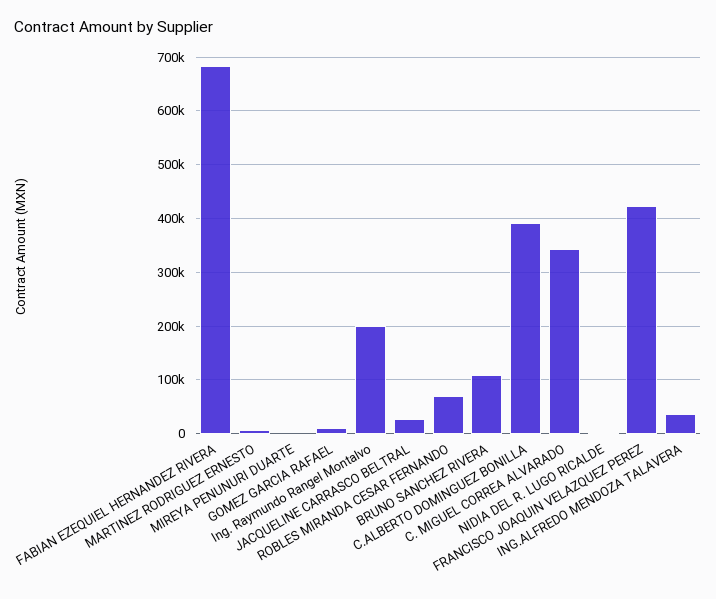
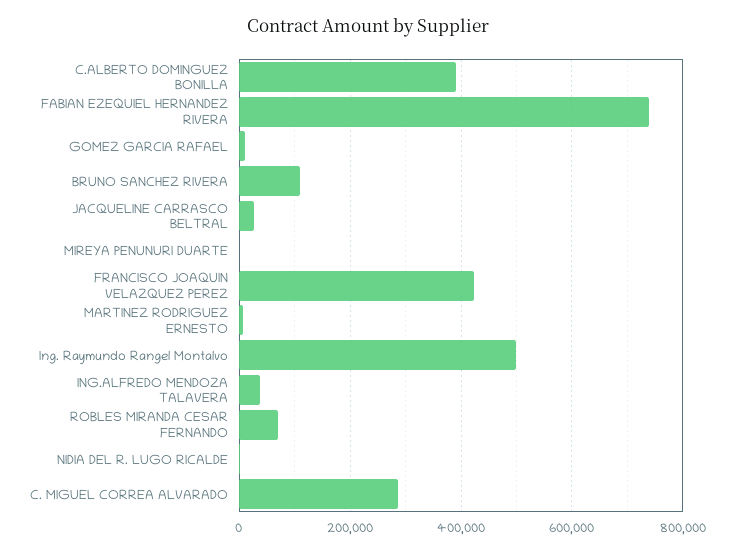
  {
-   "FABIAN EZEQUIEL HERNANDEZ RIVERA": 680000,
+   "FABIAN EZEQUIEL HERNANDEZ RIVERA": 740000,
    "MARTINEZ RODRIGUEZ ERNESTO": 0,
    "MIREYA PENUNURI DUARTE": 0,
    "GOMEZ GARCIA RAFAEL": 20000,
-   "Ing. Raymundo Rangel Montalvo": 200000,
+   "Ing. Raymundo Rangel Montalvo": 500000,
    "JACQUELINE CARRASCO BELTRAL": 20000,
    "ROBLES MIRANDA CESAR FERNANDO": 60000,
    "BRUNO SANCHEZ RIVERA": 100000,
    "C.ALBERTO DOMINGUEZ BONILLA": 400000,
-   "C. MIGUEL CORREA ALVARADO": 340000,
+   "C. MIGUEL CORREA ALVARADO": 280000,
    "NIDIA DEL R. LUGO RICALDE": 0,
    "FRANCISCO JOAQUIN VELAZQUEZ PEREZ": 420000,
    "ING.ALFREDO MENDOZA TALAVERA": 40000
  }

